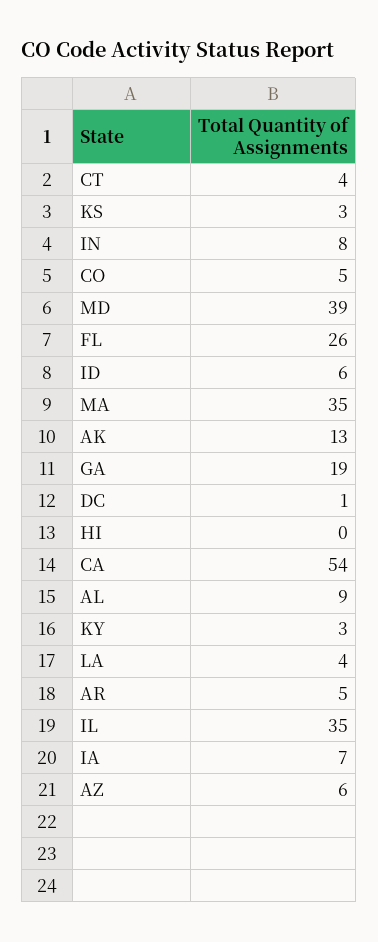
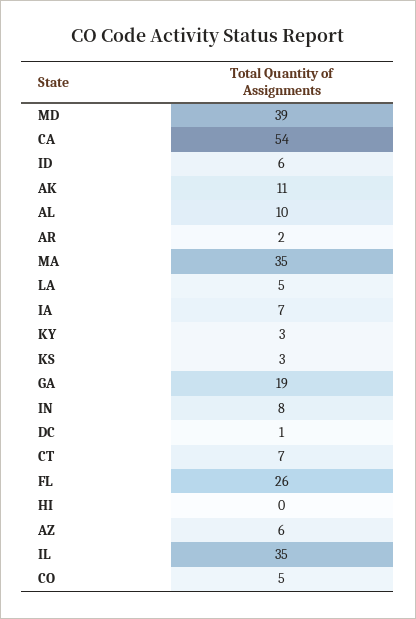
  {
-   "CT": 4,
+   "CT": 7,
    "KS": 3,
    "IN": 8,
    "CO": 5,
    "MD": 39,
    "FL": 26,
    "ID": 6,
    "MA": 35,
-   "AK": 13,
+   "AK": 11,
    "GA": 19,
    "DC": 1,
    "HI": 0,
    "CA": 54,
-   "AL": 9,
+   "AL": 10,
    "KY": 3,
-   "LA": 4,
+   "LA": 5,
-   "AR": 5,
+   "AR": 2,
    "IL": 35,
    "IA": 7,
    "AZ": 6
  }

